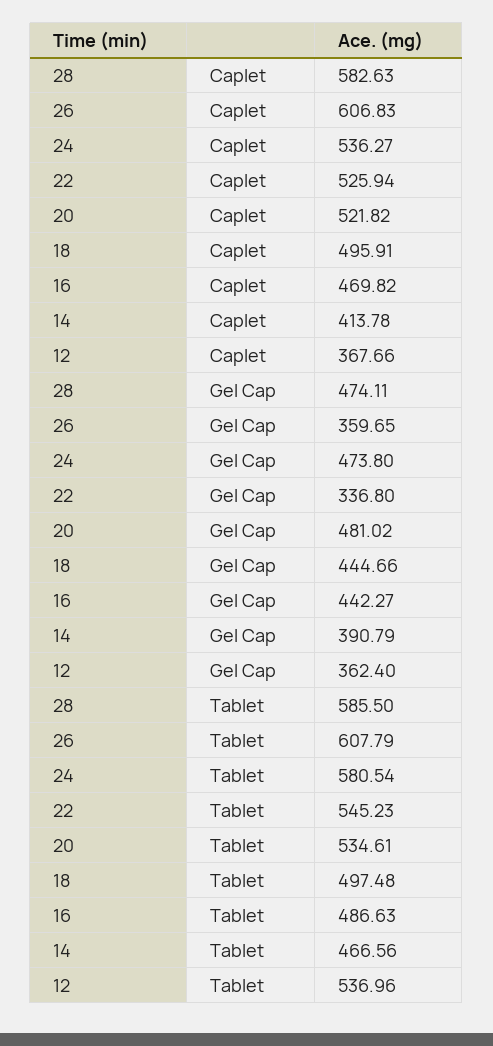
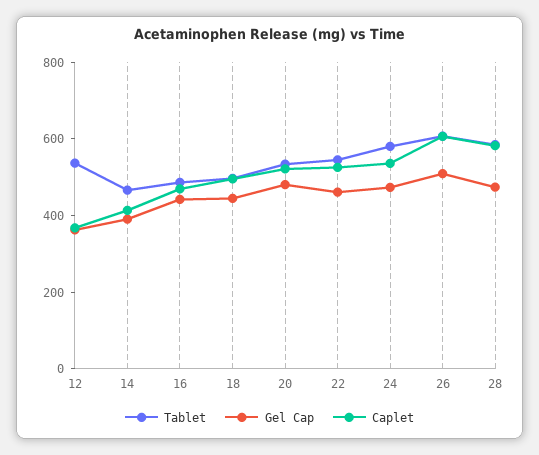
  {
    "Caplet": {
      "28": 582.63,
      "26": 606.83,
      "24": 536.27,
      "22": 525.94,
      "20": 521.82,
      "18": 495.91,
      "16": 469.82,
      "14": 413.78,
      "12": 367.66
    },
    "Gel Cap": {
      "28": 474.11,
-     "26": 359.65,
+     "26": 500,
      "24": 473.8,
-     "22": 336.8,
+     "22": 450,
      "20": 481.02,
      "18": 444.66,
      "16": 442.27,
      "14": 390.79,
      "12": 362.4
    },
    "Tablet": {
      "28": 585.5,
      "26": 607.79,
      "24": 580.54,
      "22": 545.23,
      "20": 534.61,
      "18": 497.48,
      "16": 486.63,
      "14": 466.56,
      "12": 536.96
    }
  }

